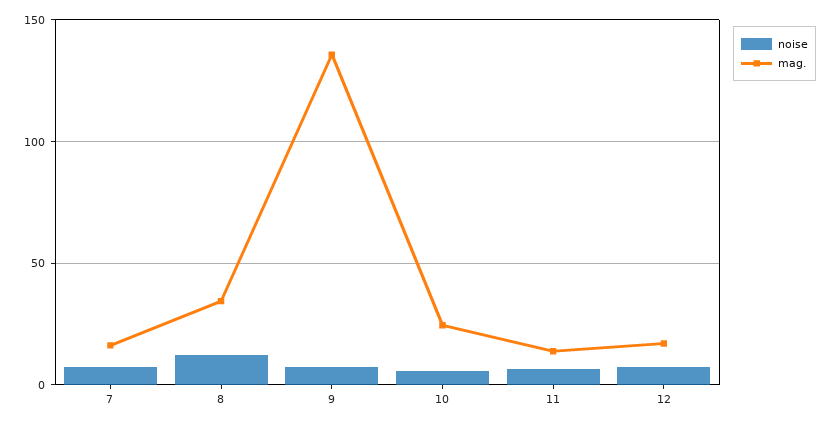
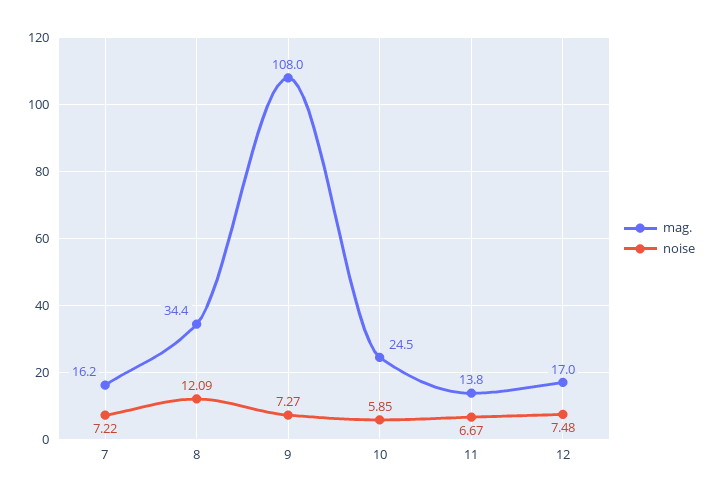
  {
    "noise": {
      "7": 7.22,
      "8": 12.09,
      "9": 7.27,
      "10": 5.85,
      "11": 6.67,
      "12": 7.48
    },
    "mag.": {
      "7": 16.2,
      "8": 34.4,
-     "9": 135,
+     "9": 108,
      "10": 24.5,
      "11": 13.8,
      "12": 17
    }
  }

